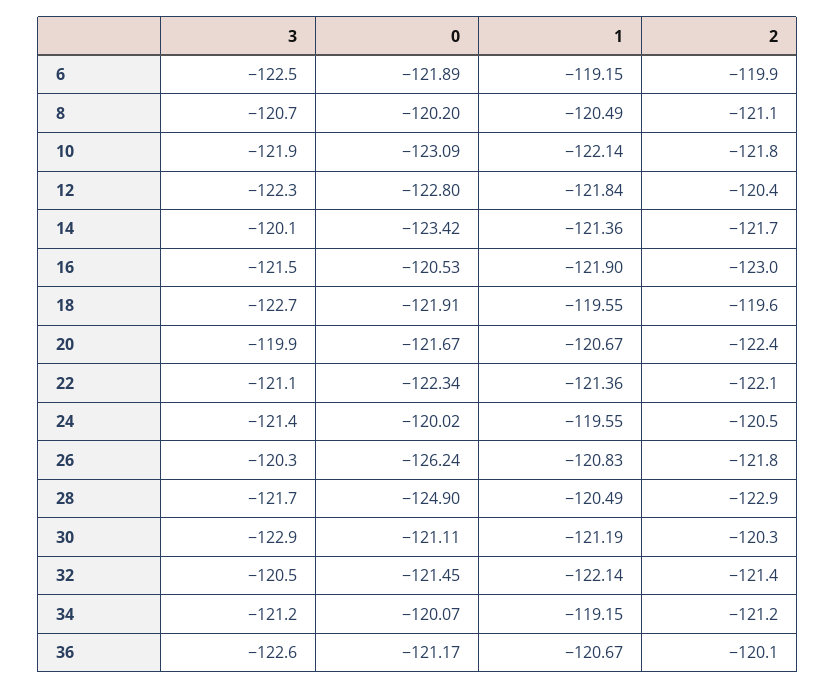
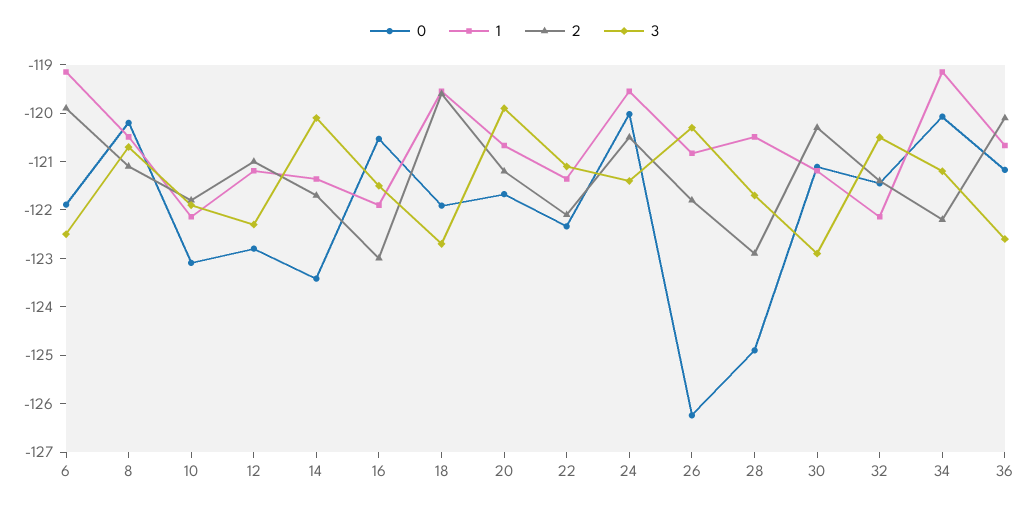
  {
    "3": {
      "6": -122.5,
      "8": -120.7,
      "10": -121.9,
      "12": -122.3,
      "14": -120.1,
      "16": -121.5,
      "18": -122.7,
      "20": -119.9,
      "22": -121.1,
      "24": -121.4,
      "26": -120.3,
      "28": -121.7,
      "30": -122.9,
      "32": -120.5,
      "34": -121.2,
      "36": -122.6
    },
    "0": {
      "6": -121.89,
      "8": -120.2,
      "10": -123.09,
      "12": -122.8,
      "14": -123.42,
      "16": -120.53,
      "18": -121.91,
      "20": -121.67,
      "22": -122.34,
      "24": -120.02,
      "26": -126.24,
      "28": -124.9,
      "30": -121.11,
      "32": -121.45,
      "34": -120.07,
      "36": -121.17
    },
    "1": {
      "6": -119.15,
      "8": -120.49,
      "10": -122.14,
-     "12": -121.84,
+     "12": -121.2,
      "14": -121.36,
      "16": -121.9,
      "18": -119.55,
      "20": -120.67,
      "22": -121.36,
      "24": -119.55,
      "26": -120.83,
      "28": -120.49,
      "30": -121.19,
      "32": -122.14,
      "34": -119.15,
      "36": -120.67
    },
    "2": {
      "6": -119.9,
      "8": -121.1,
      "10": -121.8,
-     "12": -120.4,
+     "12": -121,
      "14": -121.7,
      "16": -123,
      "18": -119.6,
-     "20": -122.4,
+     "20": -121.2,
      "22": -122.1,
      "24": -120.5,
      "26": -121.8,
      "28": -122.9,
      "30": -120.3,
      "32": -121.4,
-     "34": -121.2,
+     "34": -122.2,
      "36": -120.1
    }
  }

